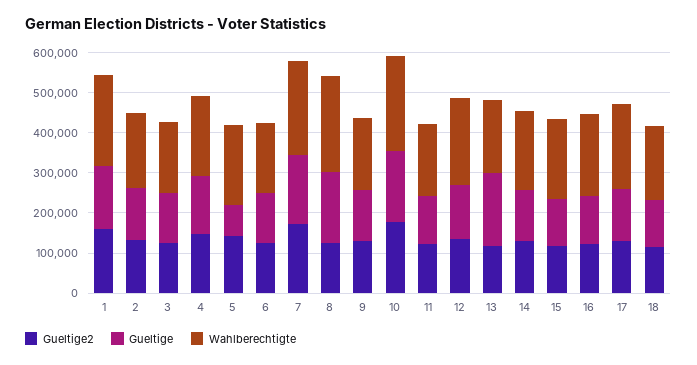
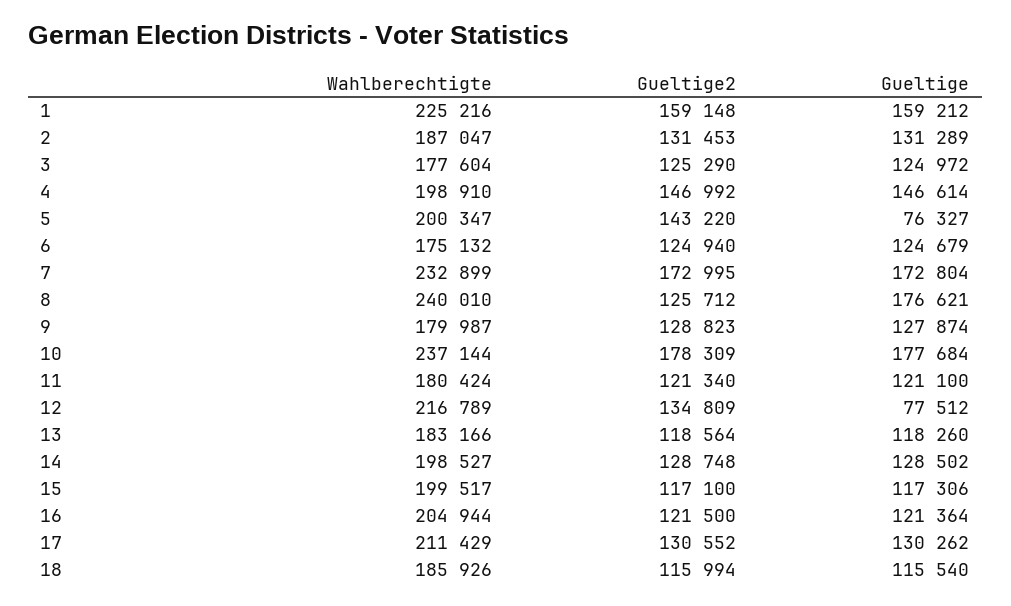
  {
    "Gueltige2": {
      "1": 159148,
      "2": 131453,
      "3": 125290,
      "4": 146992,
      "5": 143220,
      "6": 124940,
      "7": 172995,
      "8": 125712,
      "9": 128823,
      "10": 178309,
      "11": 121340,
      "12": 134809,
      "13": 118564,
      "14": 128748,
      "15": 117100,
      "16": 121500,
      "17": 130552,
      "18": 115994
    },
    "Gueltige": {
      "1": 159212,
      "2": 131289,
      "3": 124972,
      "4": 146614,
      "5": 76327,
      "6": 124679,
      "7": 172804,
      "8": 176621,
      "9": 127874,
      "10": 177684,
      "11": 121100,
-     "12": 140000,
+     "12": 77512,
-     "13": 180000,
+     "13": 118260,
      "14": 128502,
      "15": 117306,
      "16": 121364,
      "17": 130262,
      "18": 115540
    },
    "Wahlberechtigte": {
      "1": 225216,
      "2": 187047,
      "3": 177604,
      "4": 198910,
      "5": 200347,
      "6": 175132,
      "7": 232899,
      "8": 240010,
      "9": 179987,
      "10": 237144,
      "11": 180424,
      "12": 216789,
      "13": 183166,
      "14": 198527,
      "15": 199517,
      "16": 204944,
      "17": 211429,
      "18": 185926
    }
  }

